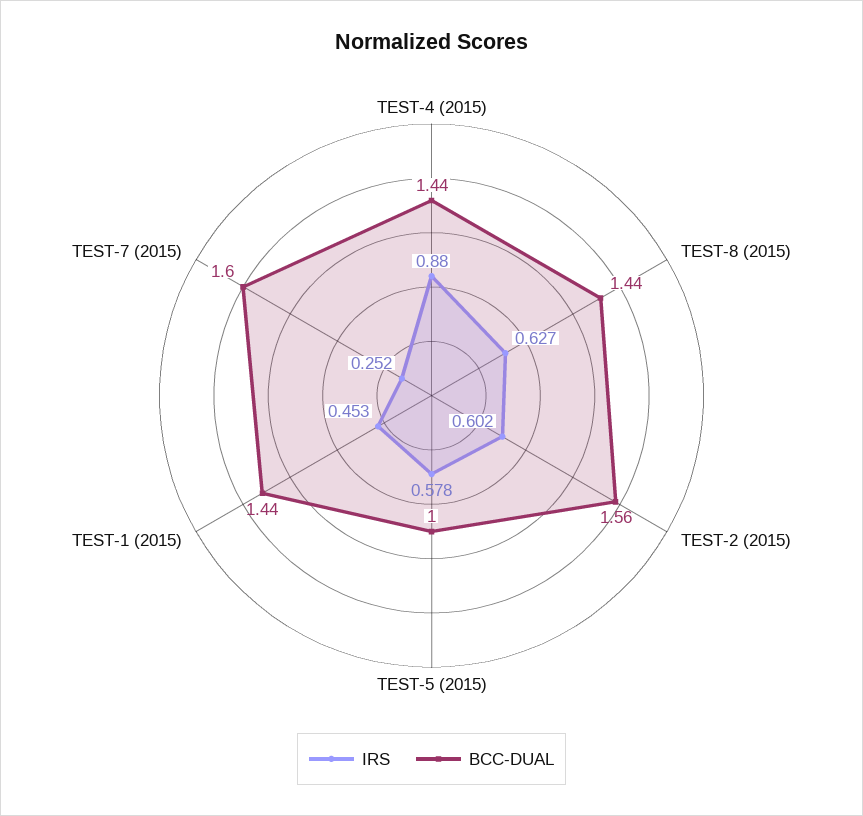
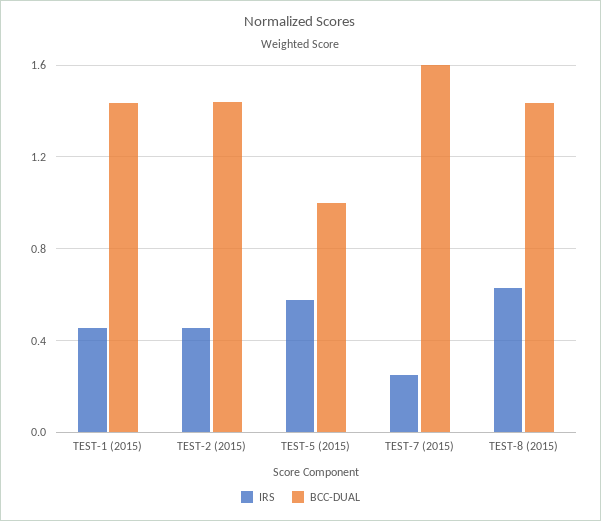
  {
    "IRS": {
-     "TEST-4 (2015)": 0.88,
      "TEST-8 (2015)": 0.627,
-     "TEST-2 (2015)": 0.602,
+     "TEST-2 (2015)": 0.45,
      "TEST-5 (2015)": 0.578,
      "TEST-1 (2015)": 0.453,
      "TEST-7 (2015)": 0.252
    },
    "BCC-DUAL": {
-     "TEST-4 (2015)": 1.44,
      "TEST-8 (2015)": 1.44,
-     "TEST-2 (2015)": 1.56,
+     "TEST-2 (2015)": 1.45,
      "TEST-5 (2015)": 1,
      "TEST-1 (2015)": 1.44,
      "TEST-7 (2015)": 1.6
    }
  }

